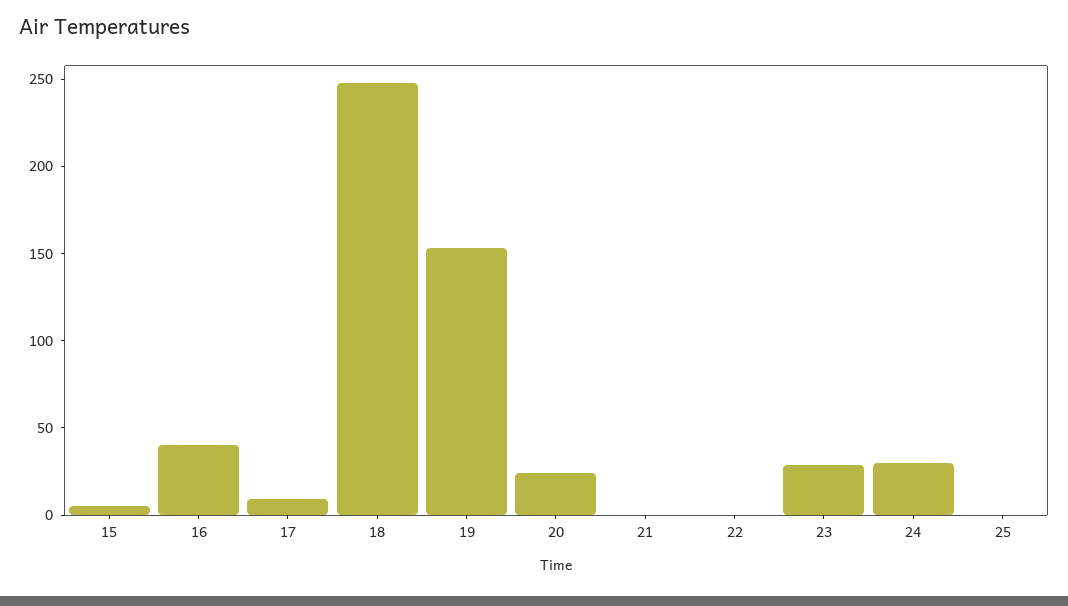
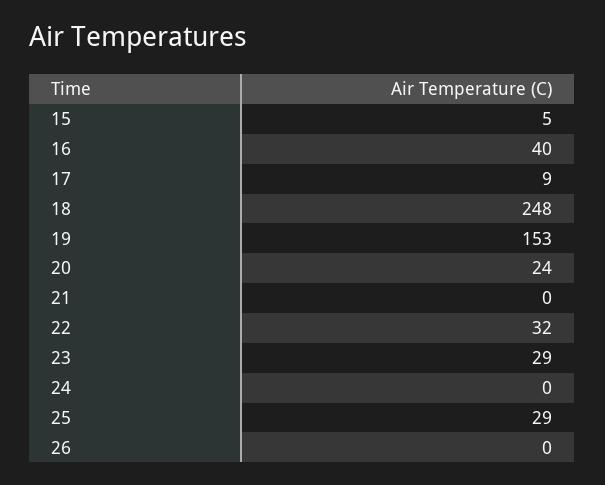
  {
    "15": 5,
    "16": 40,
    "17": 9,
    "18": 248,
    "19": 153,
    "20": 24,
    "21": 0,
-   "22": 0,
+   "22": 32,
    "23": 29,
-   "24": 30,
+   "24": 0,
-   "25": 0
+   "25": 29,
+   "26": 0
  }

